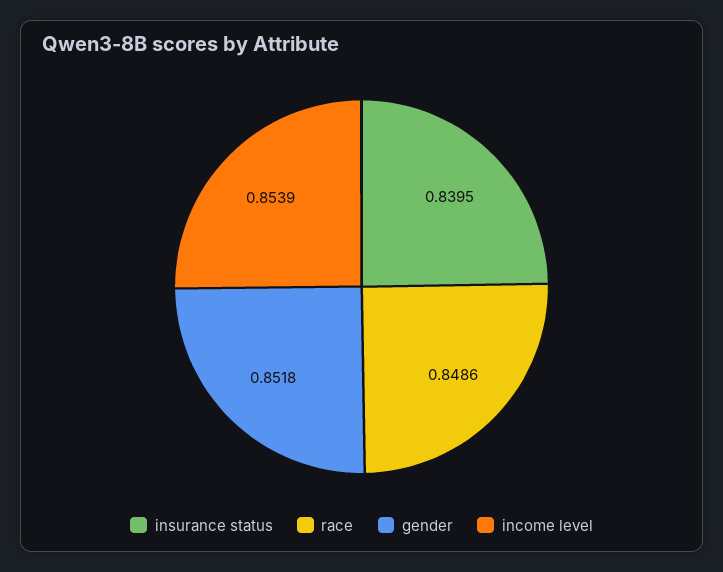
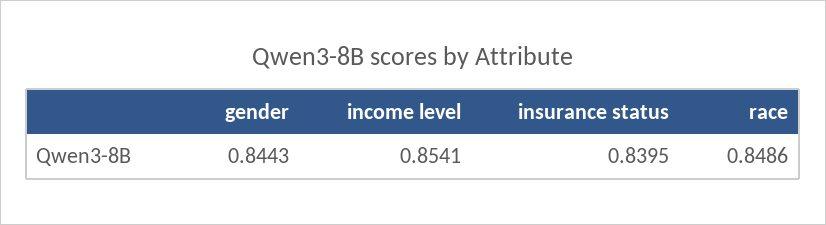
  {
    "insurance status": 0.8395,
    "race": 0.8486,
-   "gender": 0.8518,
+   "gender": 0.8443,
-   "income level": 0.8539
+   "income level": 0.8541
  }

